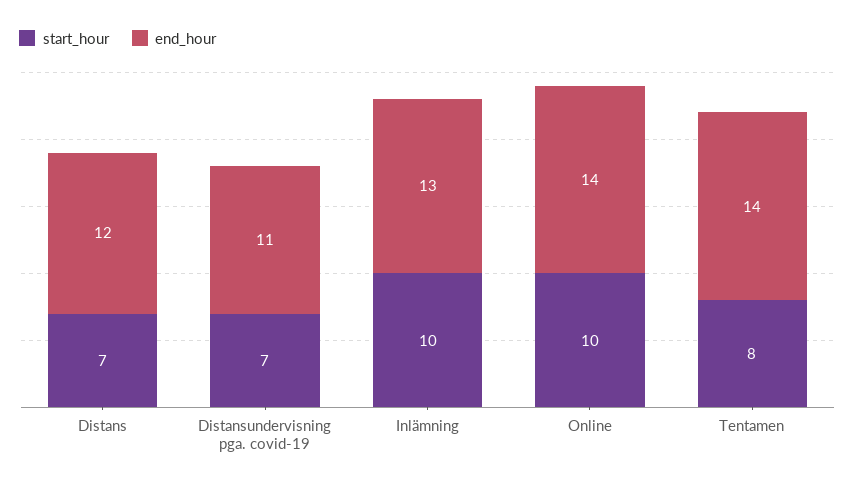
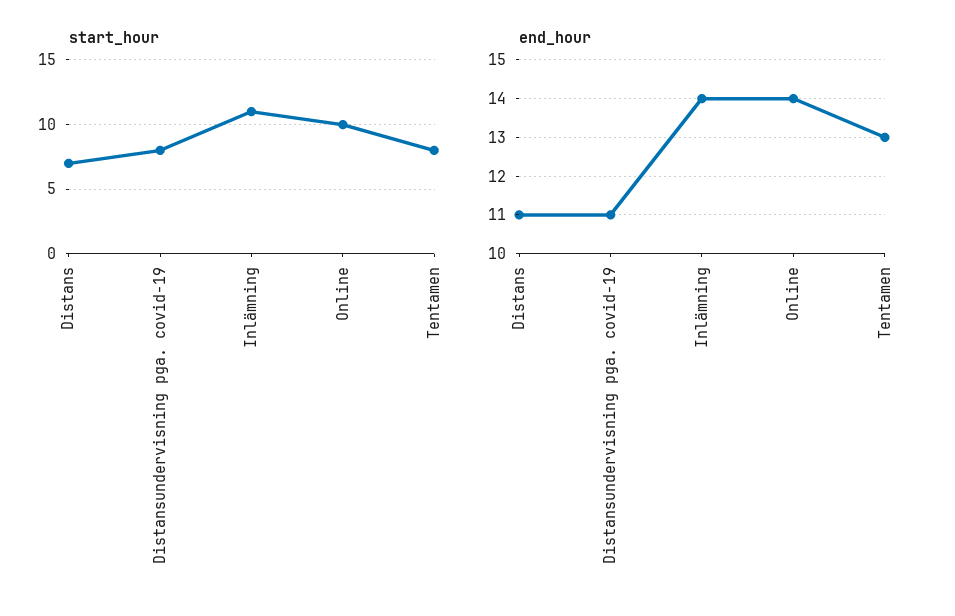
  {
    "start_hour": {
      "Distans": 7,
-     "Distansundervisning pga. covid-19": 7,
+     "Distansundervisning pga. covid-19": 8,
-     "Inlämning": 10,
+     "Inlämning": 11,
      "Online": 10,
      "Tentamen": 8
    },
    "end_hour": {
-     "Distans": 12,
+     "Distans": 11,
      "Distansundervisning pga. covid-19": 11,
-     "Inlämning": 13,
+     "Inlämning": 14,
      "Online": 14,
-     "Tentamen": 14
+     "Tentamen": 13
    }
  }

